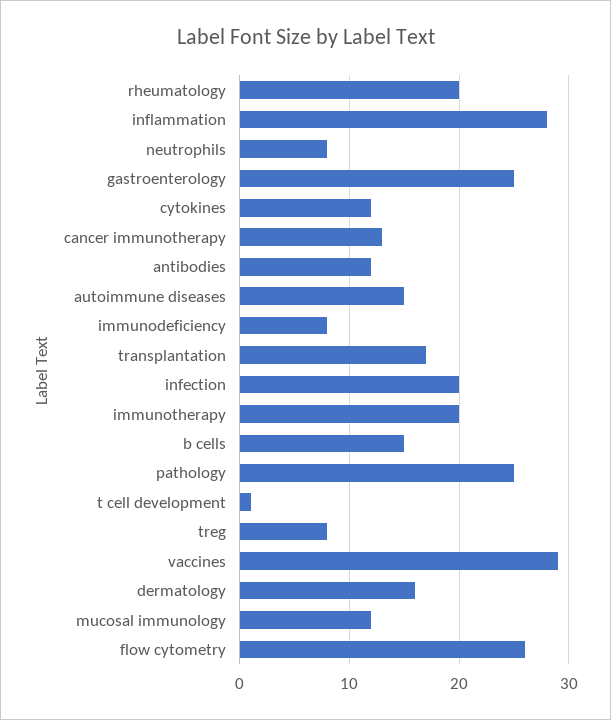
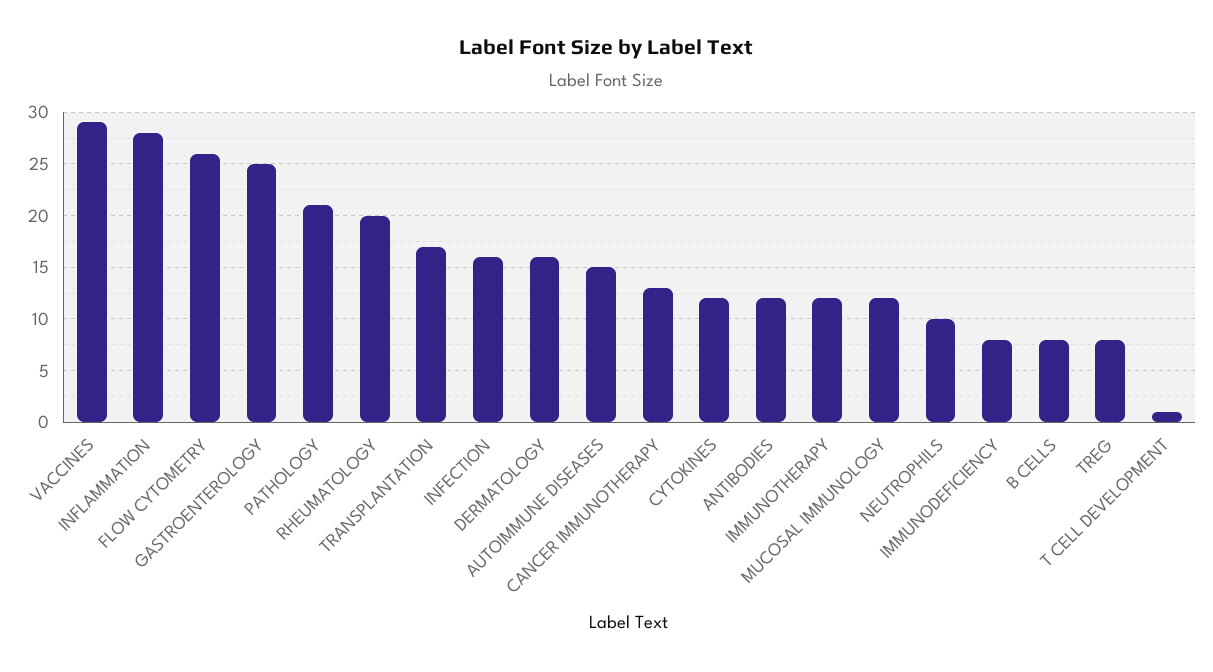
  {
    "rheumatology": 20,
    "inflammation": 28,
-   "neutrophils": 8,
+   "neutrophils": 10,
    "gastroenterology": 25,
    "cytokines": 12,
    "cancer immunotherapy": 13,
    "antibodies": 12,
    "autoimmune diseases": 15,
    "immunodeficiency": 8,
    "transplantation": 17,
-   "infection": 20,
+   "infection": 16,
-   "immunotherapy": 20,
+   "immunotherapy": 12,
-   "b cells": 15,
+   "b cells": 8,
-   "pathology": 25,
+   "pathology": 21,
    "t cell development": 1,
    "treg": 8,
    "vaccines": 29,
    "dermatology": 16,
    "mucosal immunology": 12,
    "flow cytometry": 26
  }

